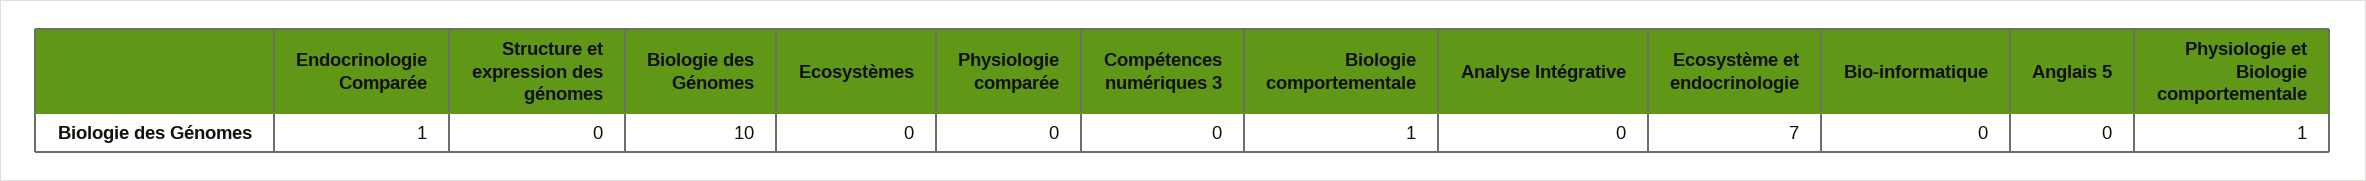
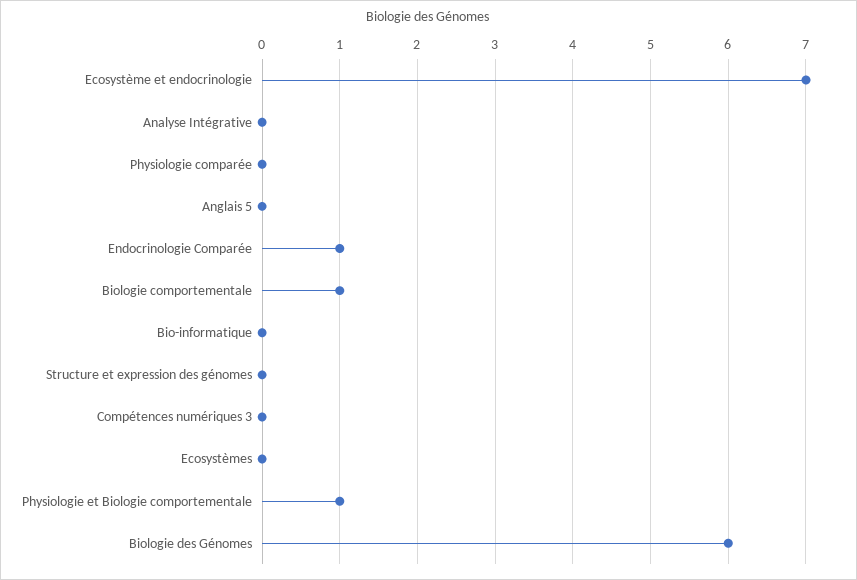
  {
    "Endocrinologie Comparée": 1,
    "Structure et expression des génomes": 0,
-   "Biologie des Génomes": 10,
+   "Biologie des Génomes": 6,
    "Ecosystèmes": 0,
    "Physiologie comparée": 0,
    "Compétences numériques 3": 0,
    "Biologie comportementale": 1,
    "Analyse Intégrative": 0,
    "Ecosystème et endocrinologie": 7,
    "Bio-informatique": 0,
    "Anglais 5": 0,
    "Physiologie et Biologie comportementale": 1
  }

